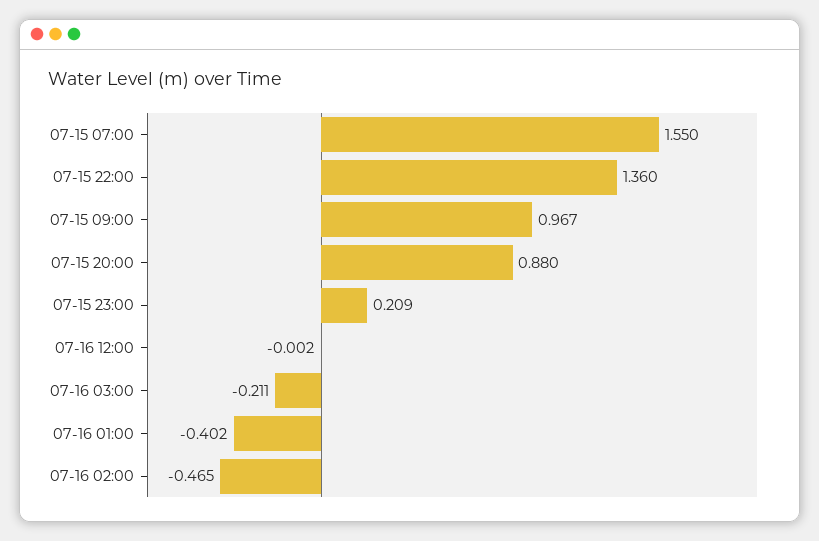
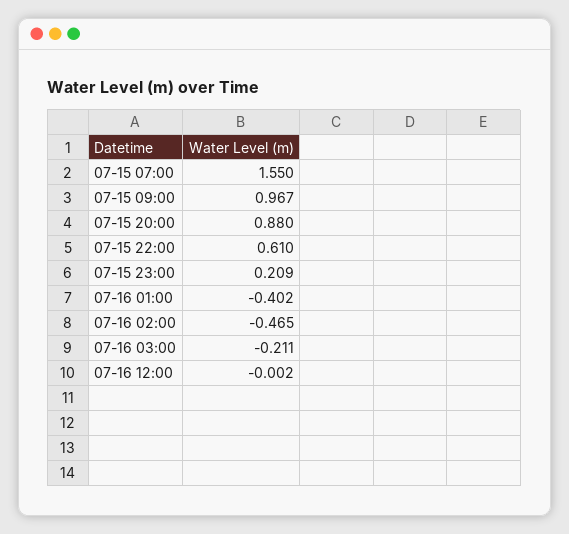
  {
    "07-15 07:00": 1.55,
-   "07-15 22:00": 1.36,
+   "07-15 22:00": 0.61,
    "07-15 09:00": 0.967,
    "07-15 20:00": 0.88,
    "07-15 23:00": 0.209,
    "07-16 12:00": -0.002,
    "07-16 03:00": -0.211,
    "07-16 01:00": -0.402,
    "07-16 02:00": -0.465
  }

